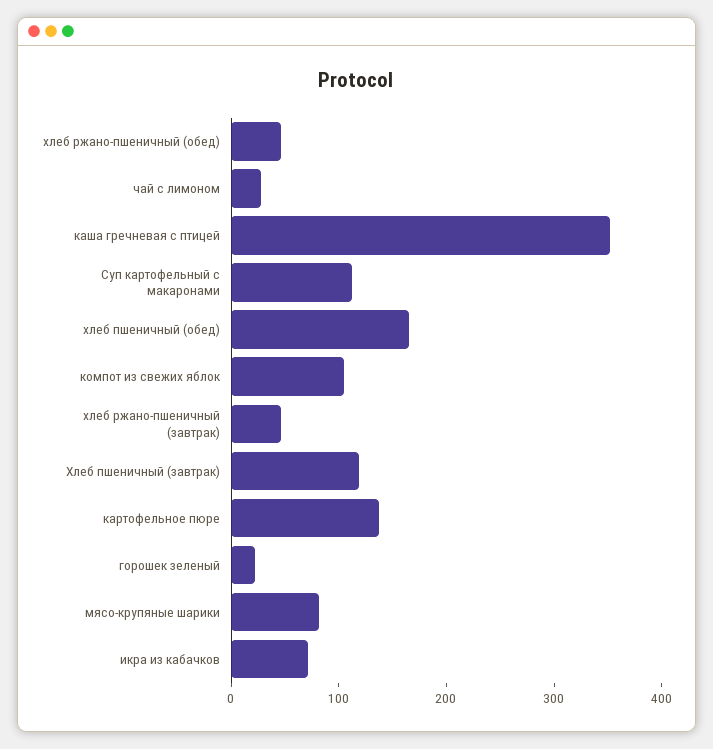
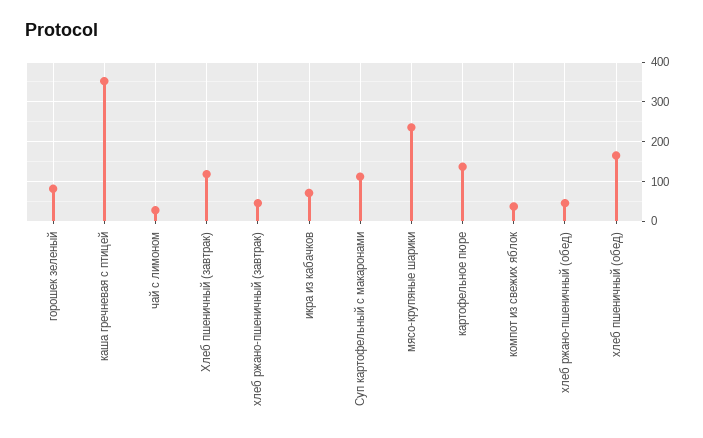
  {
    "хлеб ржано-пшеничный (обед)": 40,
    "чай с лимоном": 20,
    "каша гречневая с птицей": 360,
    "Суп картофельный с макаронами": 120,
    "хлеб пшеничный (обед)": 160,
-   "компот из свежих яблок": 100,
+   "компот из свежих яблок": 40,
    "хлеб ржано-пшеничный (завтрак)": 40,
    "Хлеб пшеничный (завтрак)": 120,
    "картофельное пюре": 140,
-   "горошек зеленый": 20,
+   "горошек зеленый": 80,
-   "мясо-крупяные шарики": 80,
+   "мясо-крупяные шарики": 240,
    "икра из кабачков": 80
  }

